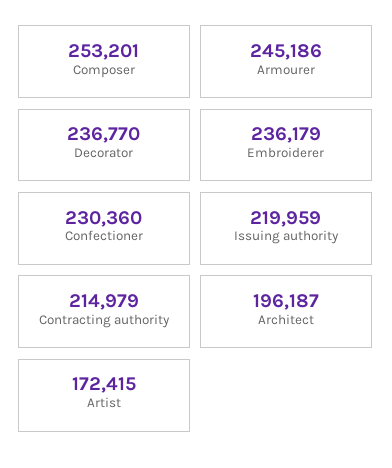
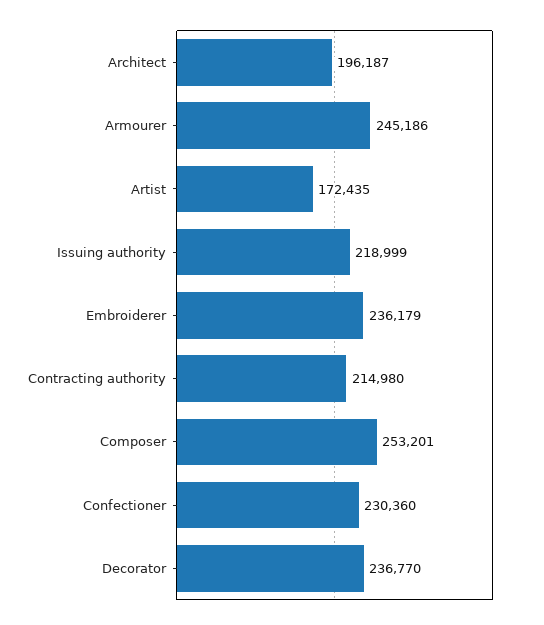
  {
    "Composer": 253201,
    "Armourer": 245186,
    "Decorator": 236770,
    "Embroiderer": 236179,
    "Confectioner": 230360,
-   "Issuing authority": 219959,
+   "Issuing authority": 218999,
-   "Contracting authority": 214979,
+   "Contracting authority": 214980,
    "Architect": 196187,
-   "Artist": 172415
+   "Artist": 172435
  }

